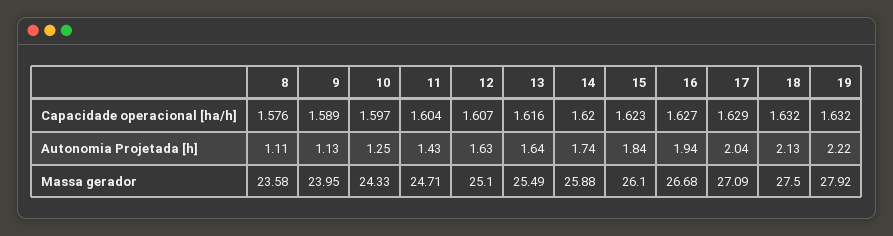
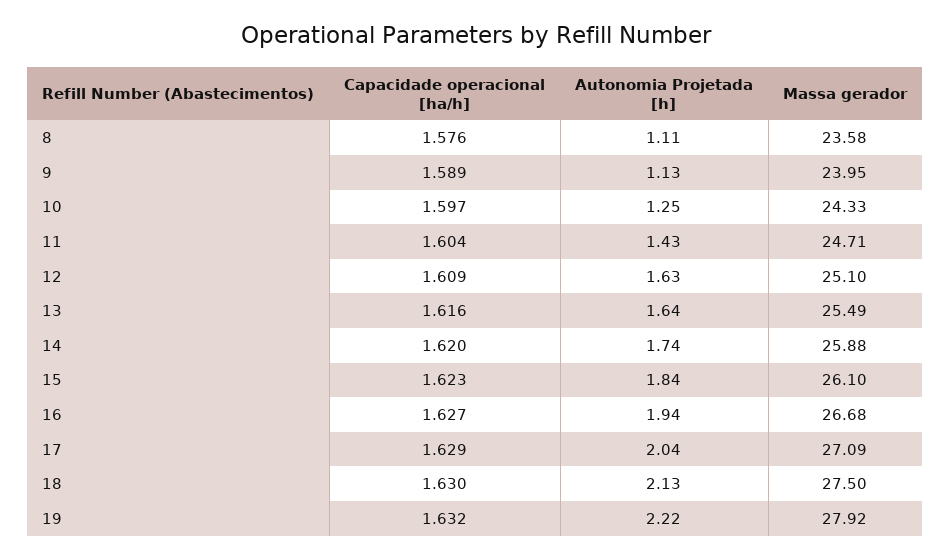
  {
    "8": {
      "Capacidade operacional [ha/h]": 1.576,
      "Autonomia Projetada [h]": 1.11,
      "Massa gerador": 23.58
    },
    "9": {
      "Capacidade operacional [ha/h]": 1.589,
      "Autonomia Projetada [h]": 1.13,
      "Massa gerador": 23.95
    },
    "10": {
      "Capacidade operacional [ha/h]": 1.597,
      "Autonomia Projetada [h]": 1.25,
      "Massa gerador": 24.33
    },
    "11": {
      "Capacidade operacional [ha/h]": 1.604,
      "Autonomia Projetada [h]": 1.43,
      "Massa gerador": 24.71
    },
    "12": {
-     "Capacidade operacional [ha/h]": 1.607,
+     "Capacidade operacional [ha/h]": 1.609,
      "Autonomia Projetada [h]": 1.63,
      "Massa gerador": 25.1
    },
    "13": {
      "Capacidade operacional [ha/h]": 1.616,
      "Autonomia Projetada [h]": 1.64,
      "Massa gerador": 25.49
    },
    "14": {
      "Capacidade operacional [ha/h]": 1.62,
      "Autonomia Projetada [h]": 1.74,
      "Massa gerador": 25.88
    },
    "15": {
      "Capacidade operacional [ha/h]": 1.623,
      "Autonomia Projetada [h]": 1.84,
      "Massa gerador": 26.1
    },
    "16": {
      "Capacidade operacional [ha/h]": 1.627,
      "Autonomia Projetada [h]": 1.94,
      "Massa gerador": 26.68
    },
    "17": {
      "Capacidade operacional [ha/h]": 1.629,
      "Autonomia Projetada [h]": 2.04,
      "Massa gerador": 27.09
    },
    "18": {
-     "Capacidade operacional [ha/h]": 1.632,
+     "Capacidade operacional [ha/h]": 1.63,
      "Autonomia Projetada [h]": 2.13,
      "Massa gerador": 27.5
    },
    "19": {
      "Capacidade operacional [ha/h]": 1.632,
      "Autonomia Projetada [h]": 2.22,
      "Massa gerador": 27.92
    }
  }

